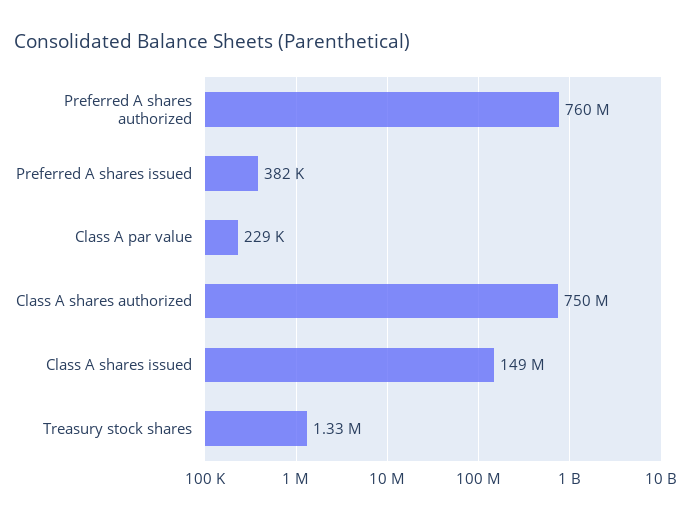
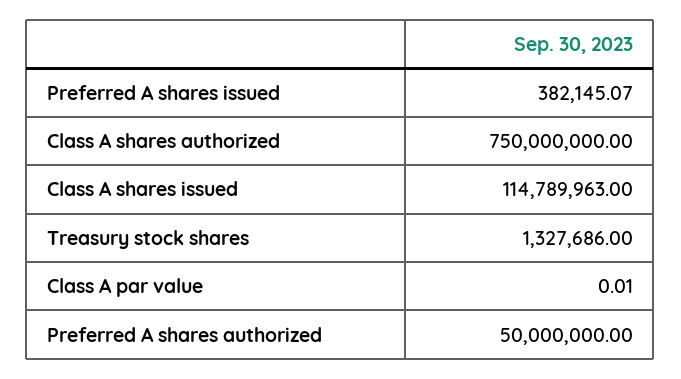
  {
-   "Preferred A shares authorized": 760000000,
+   "Preferred A shares authorized": 50000000,
    "Preferred A shares issued": 382145.07,
-   "Class A par value": 229000,
+   "Class A par value": 0.01,
    "Class A shares authorized": 750000000,
-   "Class A shares issued": 149000000,
+   "Class A shares issued": 114789963,
    "Treasury stock shares": 1327686
  }

